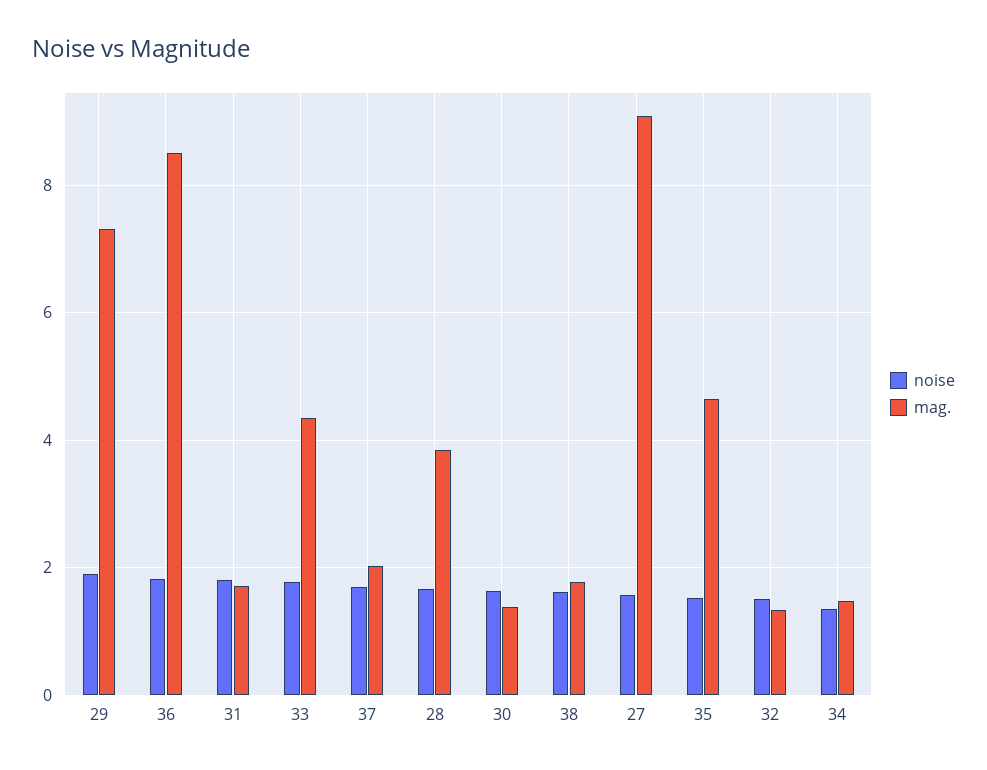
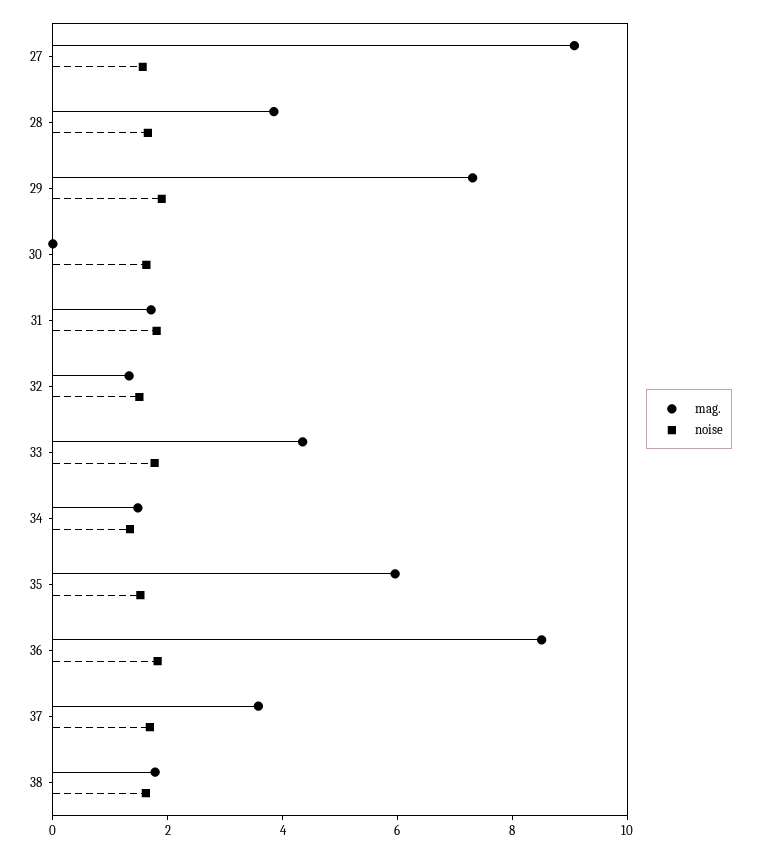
  {
    "noise": {
      "29": 1.8,
      "36": 1.8,
      "31": 1.8,
      "33": 1.8,
      "37": 1.6,
      "28": 1.6,
      "30": 1.6,
      "38": 1.6,
      "27": 1.6,
      "35": 1.6,
      "32": 1.6,
      "34": 1.4
    },
    "mag.": {
      "29": 7.4,
      "36": 8.6,
      "31": 1.8,
      "33": 4.4,
-     "37": 2,
+     "37": 3.5,
      "28": 3.8,
-     "30": 1.4,
+     "30": 0,
      "38": 1.8,
      "27": 9,
-     "35": 4.6,
+     "35": 6,
      "32": 1.4,
      "34": 1.4
    }
  }

